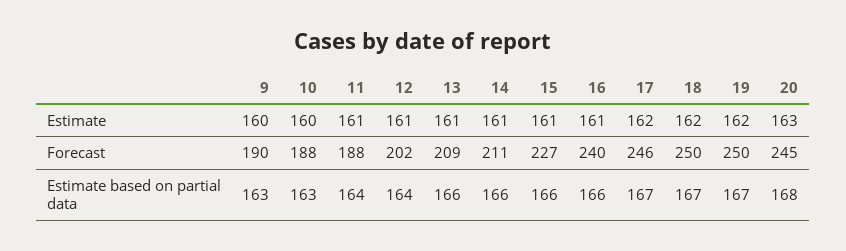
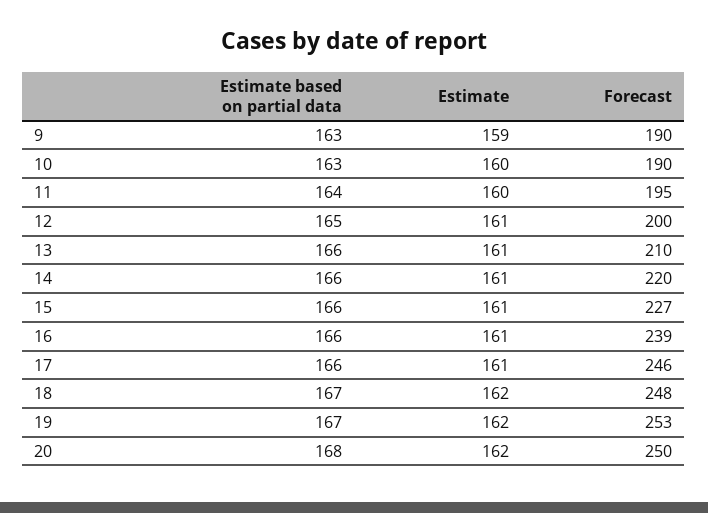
  {
    "9": {
-     "Estimate": 160,
+     "Estimate": 159,
      "Forecast": 190,
      "Estimate based on partial data": 163
    },
    "10": {
      "Estimate": 160,
-     "Forecast": 188,
+     "Forecast": 190,
      "Estimate based on partial data": 163
    },
    "11": {
-     "Estimate": 161,
+     "Estimate": 160,
-     "Forecast": 188,
+     "Forecast": 195,
      "Estimate based on partial data": 164
    },
    "12": {
      "Estimate": 161,
-     "Forecast": 202,
+     "Forecast": 200,
-     "Estimate based on partial data": 164
+     "Estimate based on partial data": 165
    },
    "13": {
      "Estimate": 161,
-     "Forecast": 209,
+     "Forecast": 210,
      "Estimate based on partial data": 166
    },
    "14": {
      "Estimate": 161,
-     "Forecast": 211,
+     "Forecast": 220,
      "Estimate based on partial data": 166
    },
    "15": {
      "Estimate": 161,
      "Forecast": 227,
      "Estimate based on partial data": 166
    },
    "16": {
      "Estimate": 161,
-     "Forecast": 240,
+     "Forecast": 239,
      "Estimate based on partial data": 166
    },
    "17": {
-     "Estimate": 162,
+     "Estimate": 161,
      "Forecast": 246,
-     "Estimate based on partial data": 167
+     "Estimate based on partial data": 166
    },
    "18": {
      "Estimate": 162,
-     "Forecast": 250,
+     "Forecast": 248,
      "Estimate based on partial data": 167
    },
    "19": {
      "Estimate": 162,
-     "Forecast": 250,
+     "Forecast": 253,
      "Estimate based on partial data": 167
    },
    "20": {
-     "Estimate": 163,
+     "Estimate": 162,
-     "Forecast": 245,
+     "Forecast": 250,
      "Estimate based on partial data": 168
    }
  }

